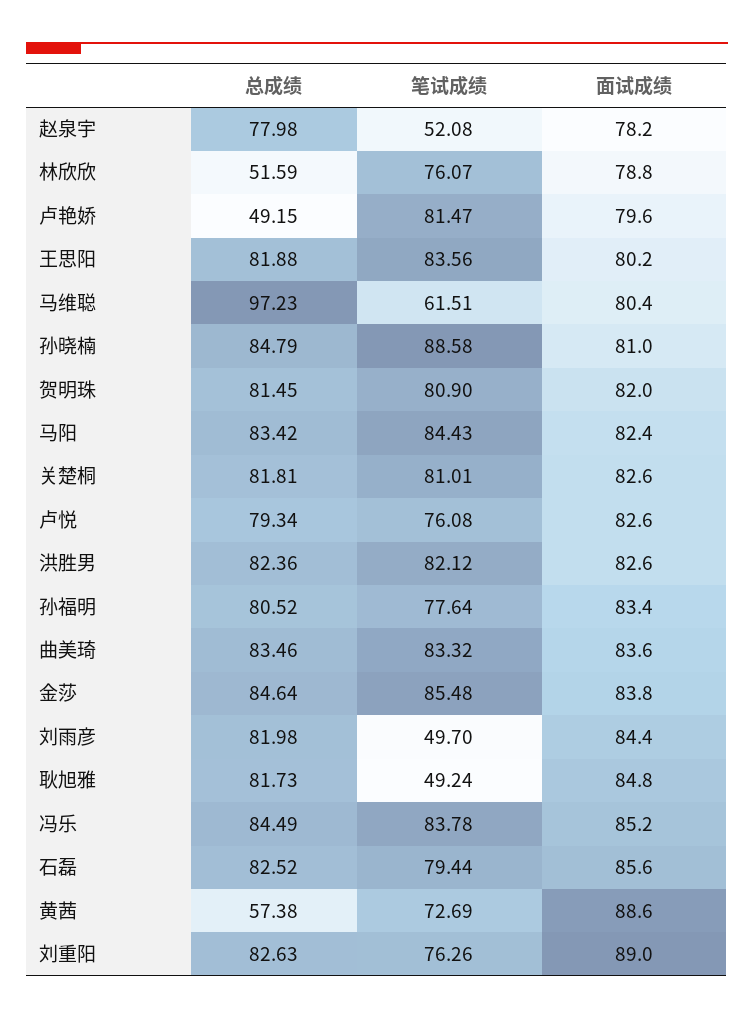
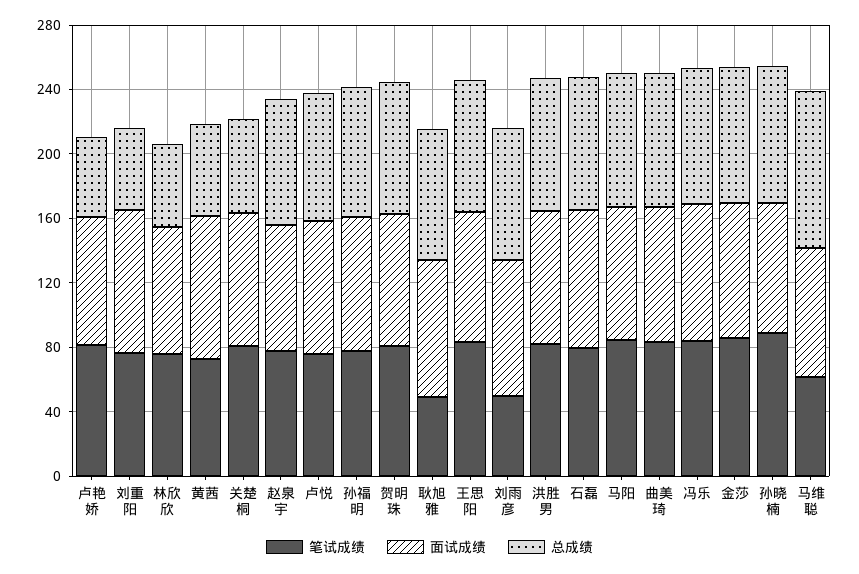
  {
    "总成绩": {
      "赵泉宇": 77.98,
      "林欣欣": 51.59,
      "卢艳娇": 49.15,
      "王思阳": 81.88,
      "马维聪": 97.23,
      "孙晓楠": 84.79,
      "贺明珠": 81.45,
      "马阳": 83.42,
-     "关楚桐": 81.81,
+     "关楚桐": 60,
      "卢悦": 79.34,
      "洪胜男": 82.36,
      "孙福明": 80.52,
      "曲美琦": 83.46,
      "金莎": 84.64,
      "刘雨彦": 81.98,
      "耿旭雅": 81.73,
      "冯乐": 84.49,
      "石磊": 82.52,
      "黄茜": 57.38,
-     "刘重阳": 82.63
+     "刘重阳": 50
    },
    "笔试成绩": {
-     "赵泉宇": 52.08,
+     "赵泉宇": 80,
      "林欣欣": 76.07,
      "卢艳娇": 81.47,
      "王思阳": 83.56,
      "马维聪": 61.51,
      "孙晓楠": 88.58,
      "贺明珠": 80.9,
      "马阳": 84.43,
      "关楚桐": 81.01,
      "卢悦": 76.08,
      "洪胜男": 82.12,
      "孙福明": 77.64,
      "曲美琦": 83.32,
      "金莎": 85.48,
      "刘雨彦": 49.7,
      "耿旭雅": 49.24,
      "冯乐": 83.78,
      "石磊": 79.44,
      "黄茜": 72.69,
      "刘重阳": 76.26
    },
    "面试成绩": {
      "赵泉宇": 78.2,
      "林欣欣": 78.8,
      "卢艳娇": 79.6,
      "王思阳": 80.2,
      "马维聪": 80.4,
      "孙晓楠": 81,
      "贺明珠": 82,
      "马阳": 82.4,
      "关楚桐": 82.6,
      "卢悦": 82.6,
      "洪胜男": 82.6,
      "孙福明": 83.4,
      "曲美琦": 83.6,
      "金莎": 83.8,
      "刘雨彦": 84.4,
      "耿旭雅": 84.8,
      "冯乐": 85.2,
      "石磊": 85.6,
      "黄茜": 88.6,
      "刘重阳": 89
    }
  }

